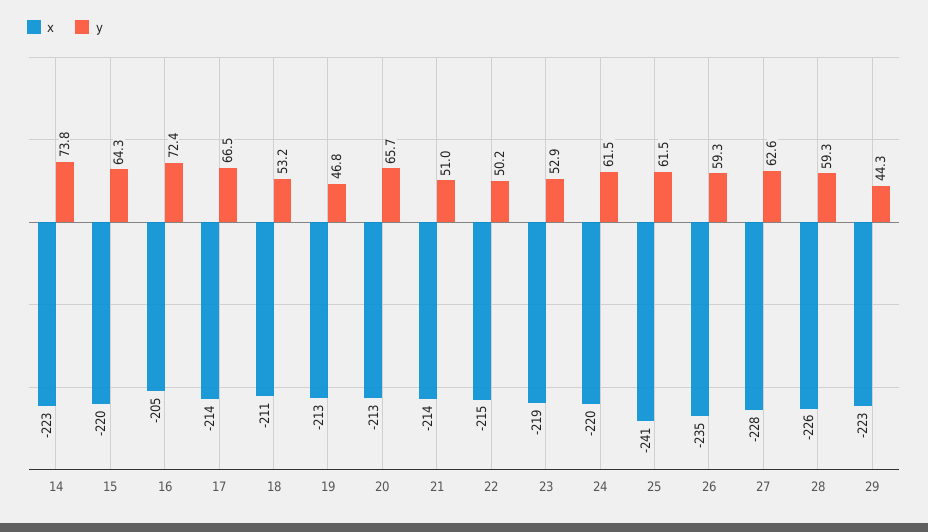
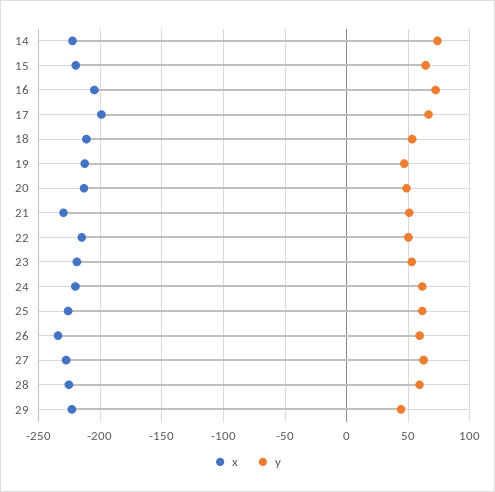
  {
    "x": {
      "14": -223,
      "15": -220,
      "16": -205,
-     "17": -214,
+     "17": -200,
      "18": -211,
      "19": -213,
      "20": -213,
-     "21": -214,
+     "21": -230,
      "22": -215,
      "23": -219,
      "24": -220,
-     "25": -241,
+     "25": -225,
      "26": -235,
      "27": -228,
      "28": -226,
      "29": -223
    },
    "y": {
      "14": 73.8,
      "15": 64.3,
      "16": 72.4,
      "17": 66.5,
      "18": 53.2,
      "19": 46.8,
-     "20": 65.7,
+     "20": 50,
      "21": 51,
      "22": 50.2,
      "23": 52.9,
      "24": 61.5,
      "25": 61.5,
      "26": 59.3,
      "27": 62.6,
      "28": 59.3,
      "29": 44.3
    }
  }

